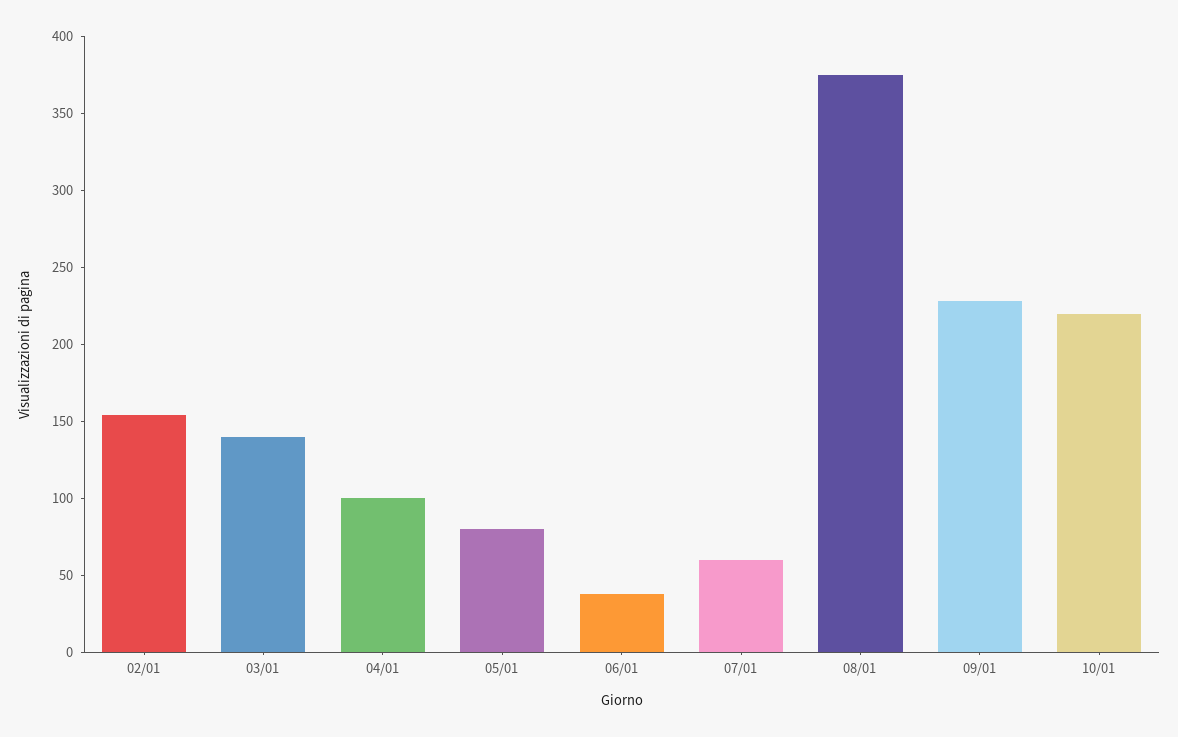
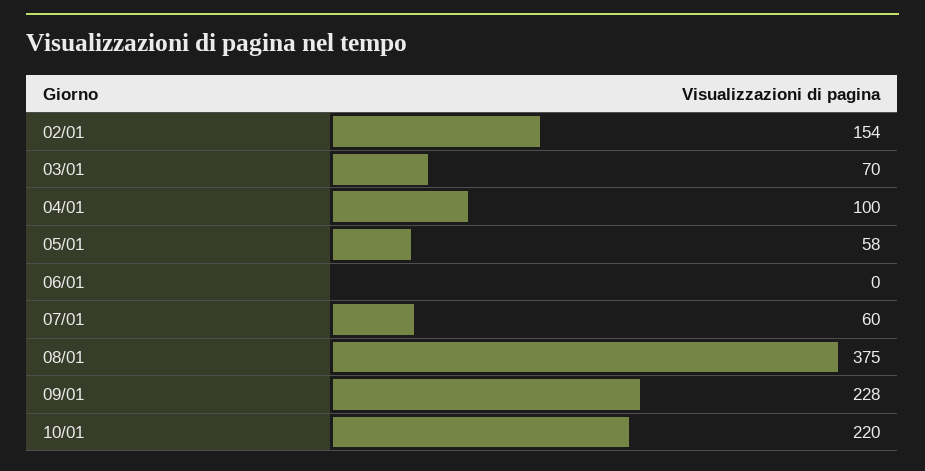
  {
    "02/01": 154,
-   "03/01": 140,
+   "03/01": 70,
    "04/01": 100,
-   "05/01": 80,
+   "05/01": 58,
-   "06/01": 40,
+   "06/01": 0,
    "07/01": 60,
    "08/01": 375,
    "09/01": 228,
    "10/01": 220
  }

